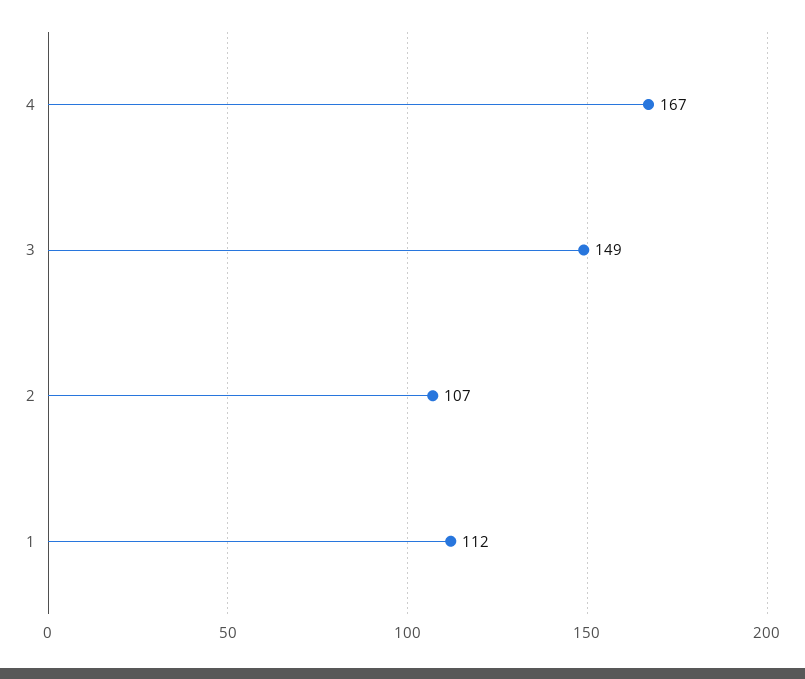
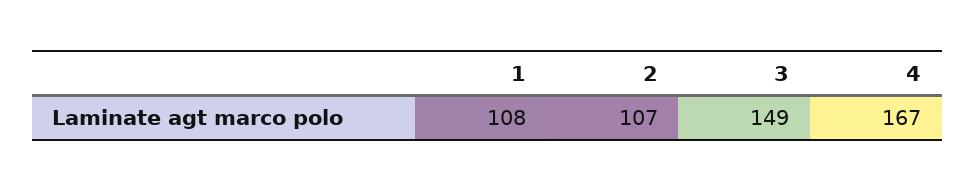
  {
    "4": 167,
    "3": 149,
    "2": 107,
-   "1": 112
+   "1": 108
  }

